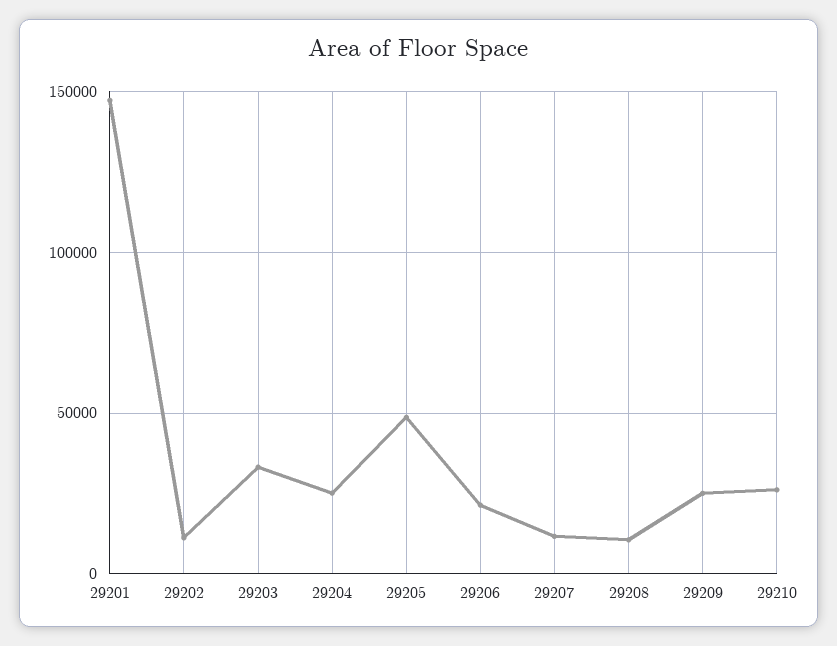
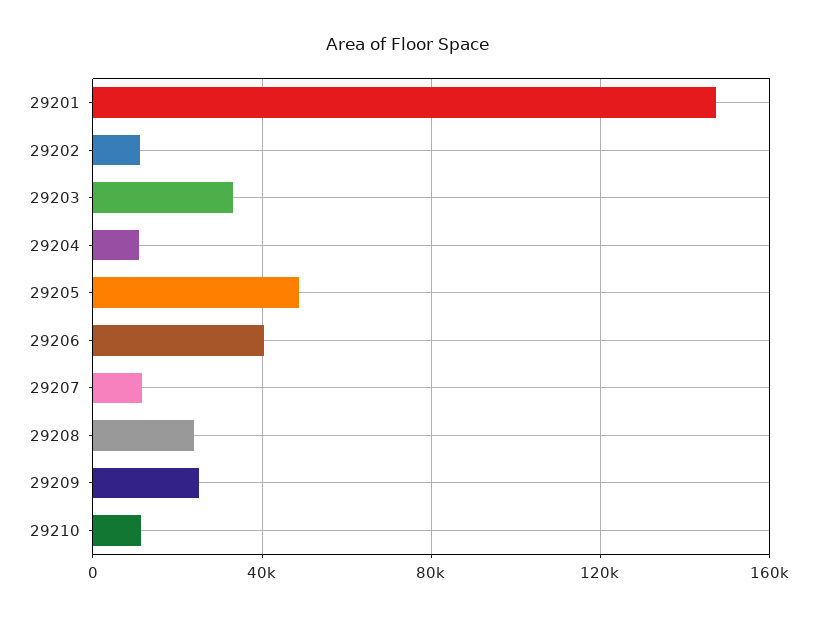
  {
    "29201": 145000,
    "29202": 10000,
    "29203": 35000,
-   "29204": 25000,
+   "29204": 10000,
    "29205": 50000,
-   "29206": 20000,
+   "29206": 40000,
    "29207": 10000,
-   "29208": 10000,
+   "29208": 25000,
    "29209": 25000,
-   "29210": 25000
+   "29210": 10000
  }

